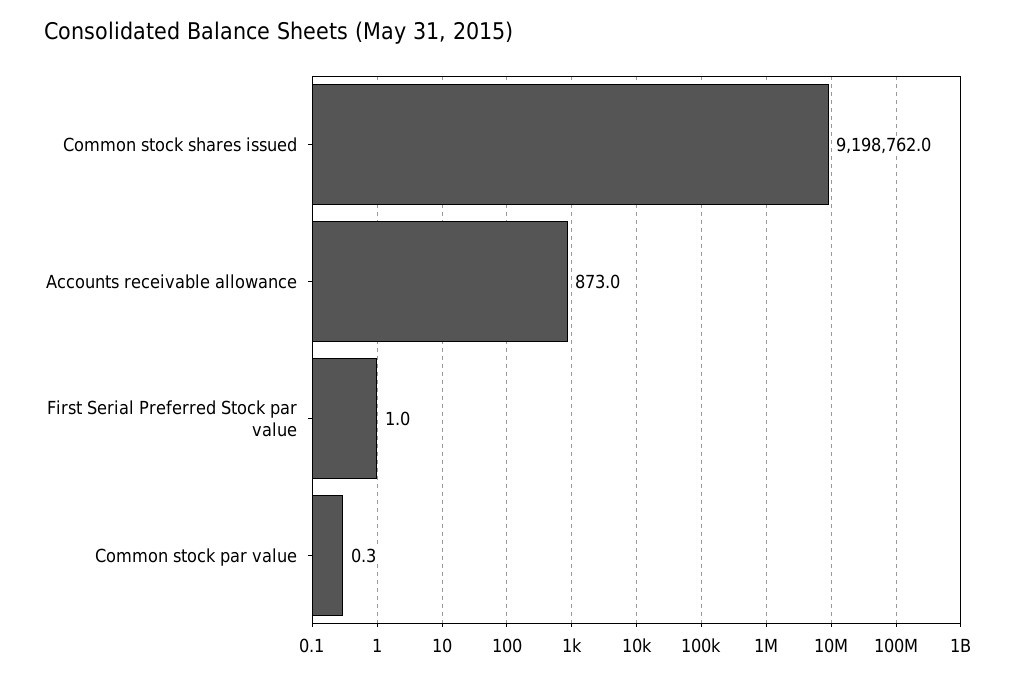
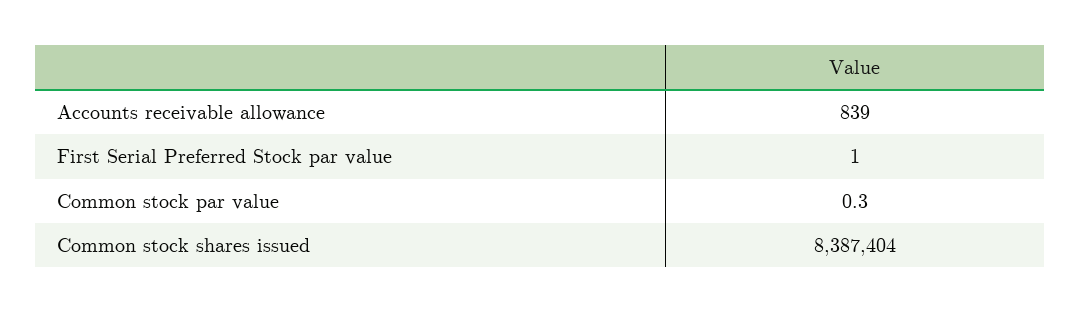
  {
-   "Common stock shares issued": 9198762,
+   "Common stock shares issued": 8387404,
-   "Accounts receivable allowance": 873,
+   "Accounts receivable allowance": 839,
    "First Serial Preferred Stock par value": 1,
    "Common stock par value": 0.3
  }

